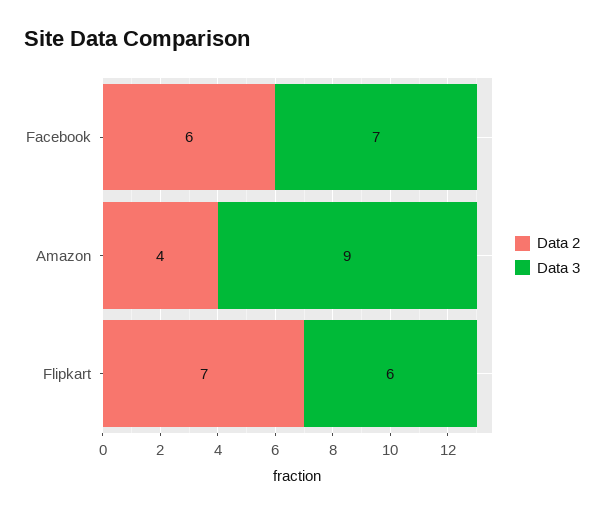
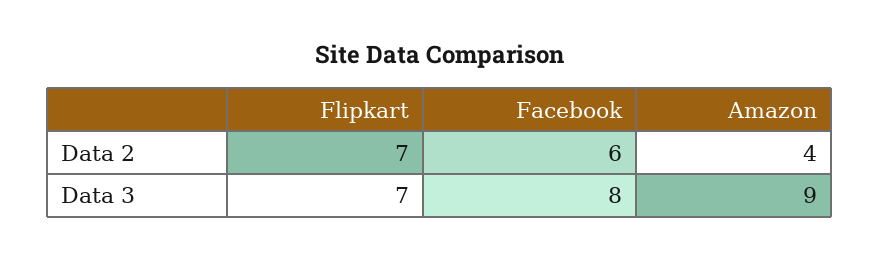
  {
    "Data 2": {
      "Facebook": 6,
      "Amazon": 4,
      "Flipkart": 7
    },
    "Data 3": {
-     "Facebook": 7,
+     "Facebook": 8,
      "Amazon": 9,
-     "Flipkart": 6
+     "Flipkart": 7
    }
  }

